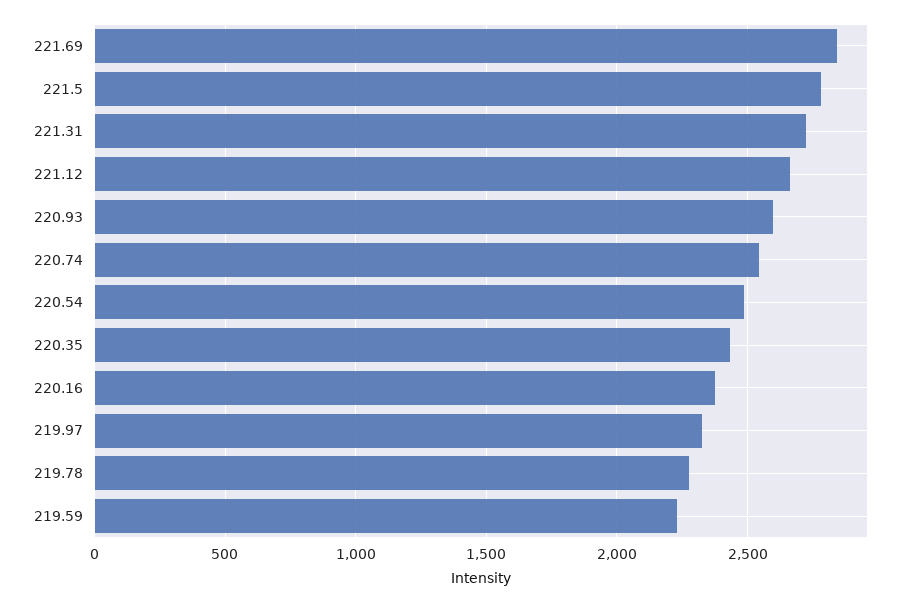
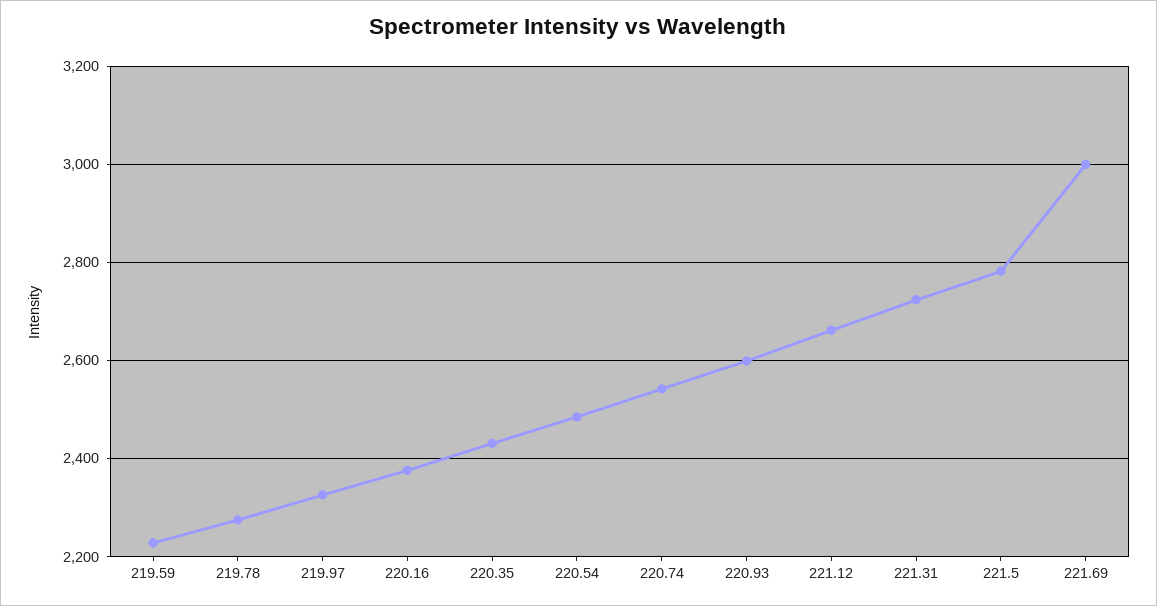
  {
-   "221.69": 2850,
+   "221.69": 3000,
    "221.5": 2780,
    "221.31": 2720,
    "221.12": 2660,
    "220.93": 2600,
    "220.74": 2540,
    "220.54": 2480,
    "220.35": 2440,
    "220.16": 2380,
    "219.97": 2320,
    "219.78": 2280,
    "219.59": 2220
  }

